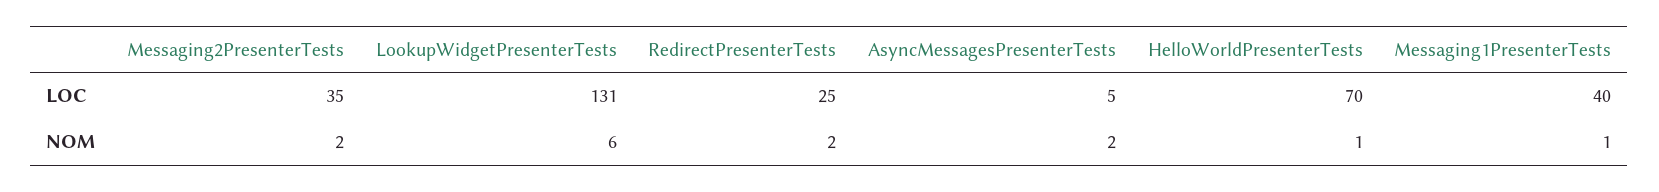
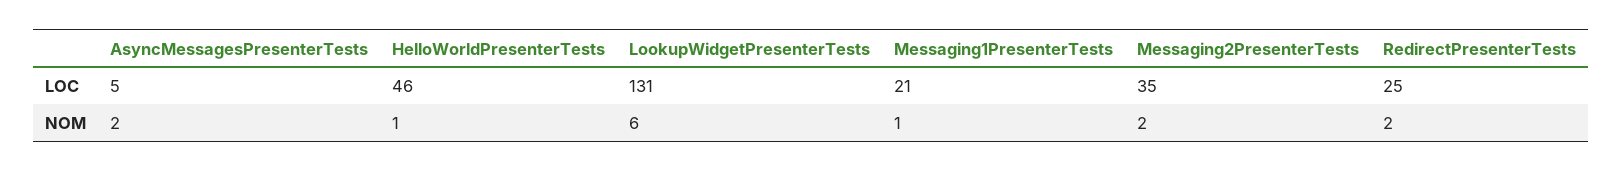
  {
    "Messaging2PresenterTests": {
      "LOC": 35,
      "NOM": 2
    },
    "LookupWidgetPresenterTests": {
      "LOC": 131,
      "NOM": 6
    },
    "RedirectPresenterTests": {
      "LOC": 25,
      "NOM": 2
    },
    "AsyncMessagesPresenterTests": {
      "LOC": 5,
      "NOM": 2
    },
    "HelloWorldPresenterTests": {
-     "LOC": 70,
+     "LOC": 46,
      "NOM": 1
    },
    "Messaging1PresenterTests": {
-     "LOC": 40,
+     "LOC": 21,
      "NOM": 1
    }
  }

